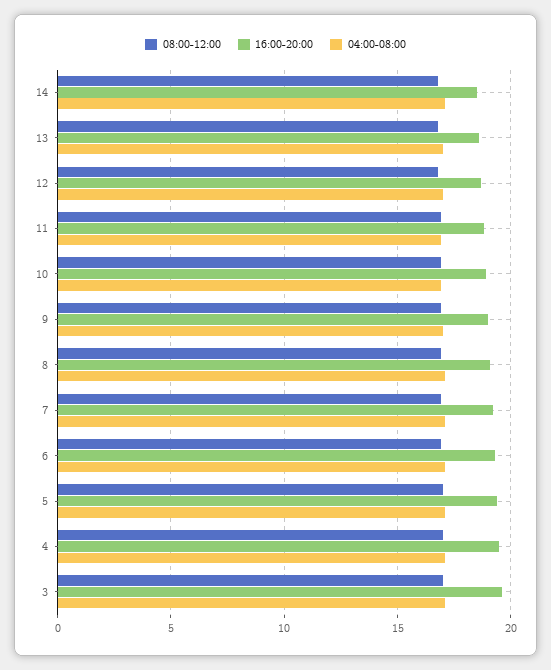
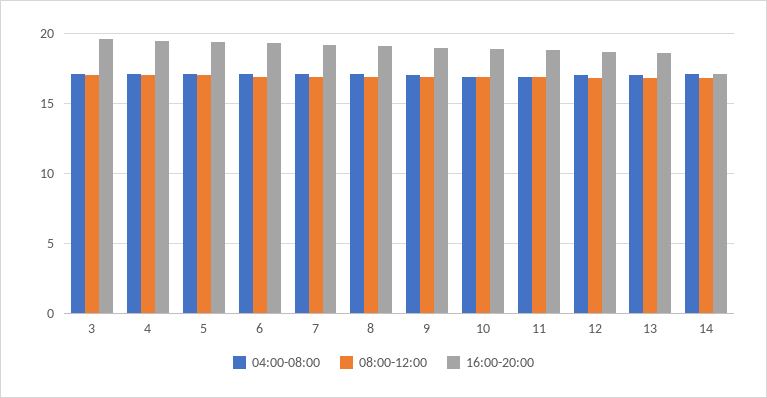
  {
    "08:00-12:00": {
      "14": 17,
      "13": 17,
      "12": 17,
      "11": 17,
      "10": 17,
      "9": 17,
      "8": 17,
      "7": 17,
      "6": 17,
      "5": 17,
      "4": 17,
      "3": 17
    },
    "16:00-20:00": {
-     "14": 18.5,
+     "14": 17,
      "13": 18.5,
      "12": 18.5,
      "11": 19,
      "10": 19,
      "9": 19,
      "8": 19,
      "7": 19,
      "6": 19.5,
      "5": 19.5,
      "4": 19.5,
      "3": 19.5
    },
    "04:00-08:00": {
      "14": 17,
      "13": 17,
      "12": 17,
      "11": 17,
      "10": 17,
      "9": 17,
      "8": 17,
      "7": 17,
      "6": 17,
      "5": 17,
      "4": 17,
      "3": 17
    }
  }

